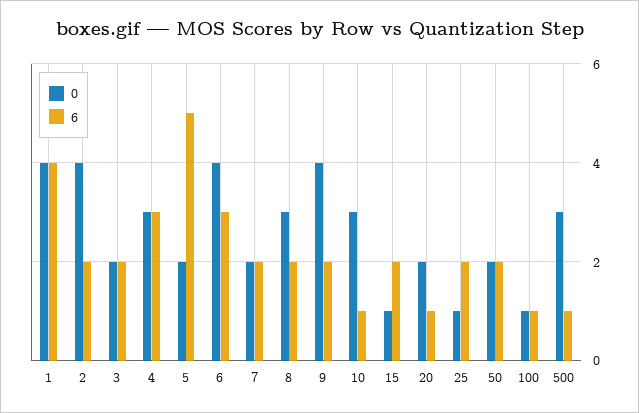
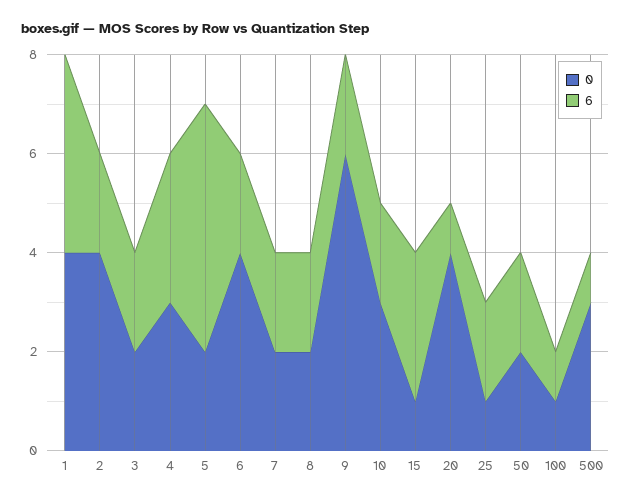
  {
    "0": {
      "1": 4,
      "2": 4,
      "3": 2,
      "4": 3,
      "5": 2,
      "6": 4,
      "7": 2,
-     "8": 3,
+     "8": 2,
-     "9": 4,
+     "9": 6,
      "10": 3,
      "15": 1,
-     "20": 2,
+     "20": 4,
      "25": 1,
      "50": 2,
      "100": 1,
      "500": 3
    },
    "6": {
      "1": 4,
      "2": 2,
      "3": 2,
      "4": 3,
      "5": 5,
-     "6": 3,
+     "6": 2,
      "7": 2,
      "8": 2,
      "9": 2,
-     "10": 1,
+     "10": 2,
-     "15": 2,
+     "15": 3,
      "20": 1,
      "25": 2,
      "50": 2,
      "100": 1,
      "500": 1
    }
  }

